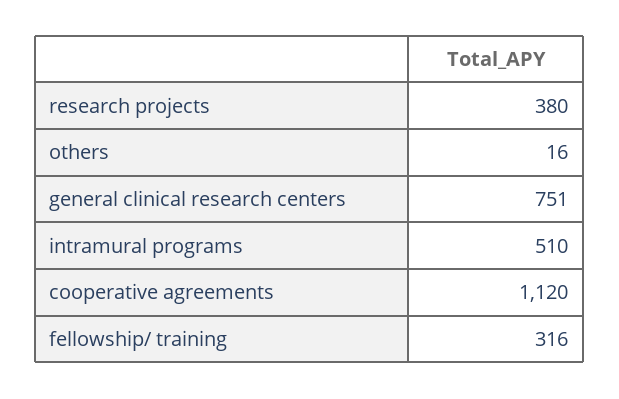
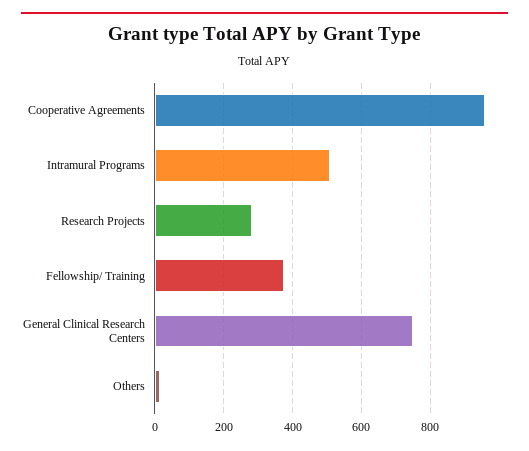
  {
-   "research projects": 380,
+   "research projects": 280,
    "others": 16,
    "general clinical research centers": 751,
    "intramural programs": 510,
-   "cooperative agreements": 1120,
+   "cooperative agreements": 960,
-   "fellowship/ training": 316
+   "fellowship/ training": 380
  }

